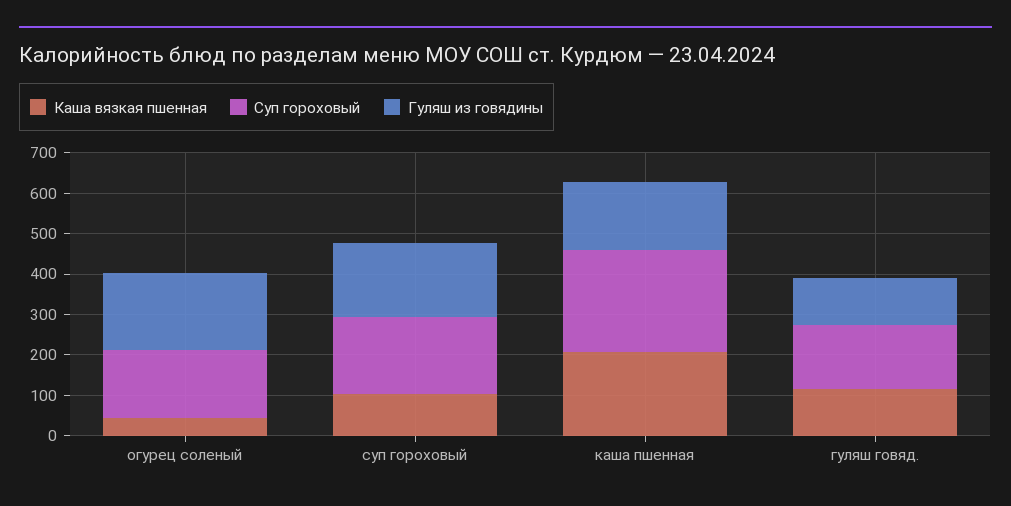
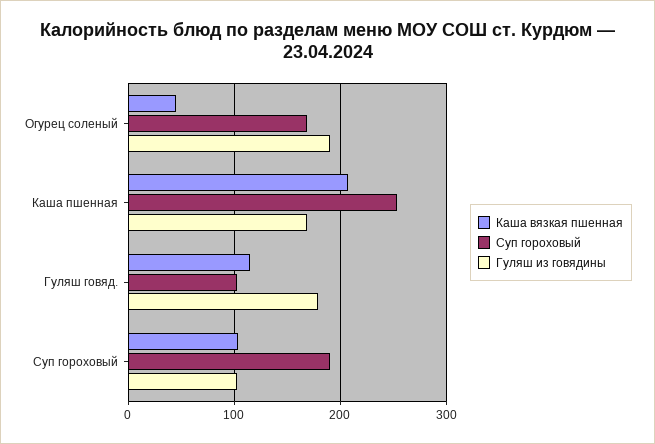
  {
    "Каша вязкая пшенная": {
      "огурец соленый": 40,
      "суп гороховый": 100,
      "каша пшенная": 210,
      "гуляш говяд.": 120
    },
    "Суп гороховый": {
      "огурец соленый": 170,
      "суп гороховый": 190,
      "каша пшенная": 250,
-     "гуляш говяд.": 160
+     "гуляш говяд.": 100
    },
    "Гуляш из говядины": {
      "огурец соленый": 190,
-     "суп гороховый": 180,
+     "суп гороховый": 100,
      "каша пшенная": 170,
-     "гуляш говяд.": 120
+     "гуляш говяд.": 180
    }
  }

